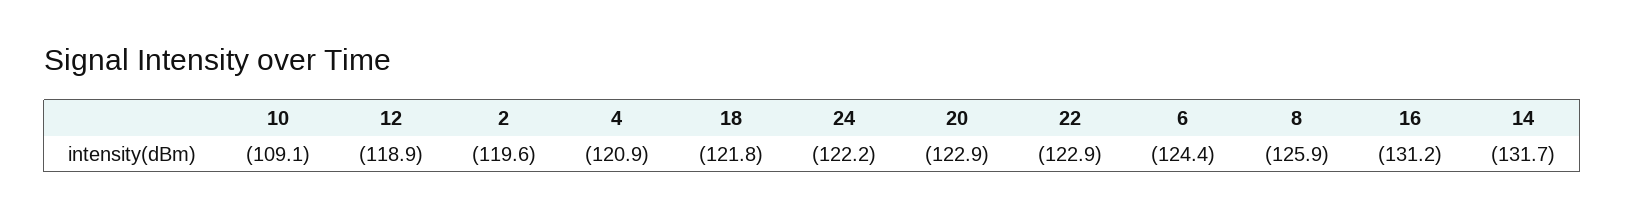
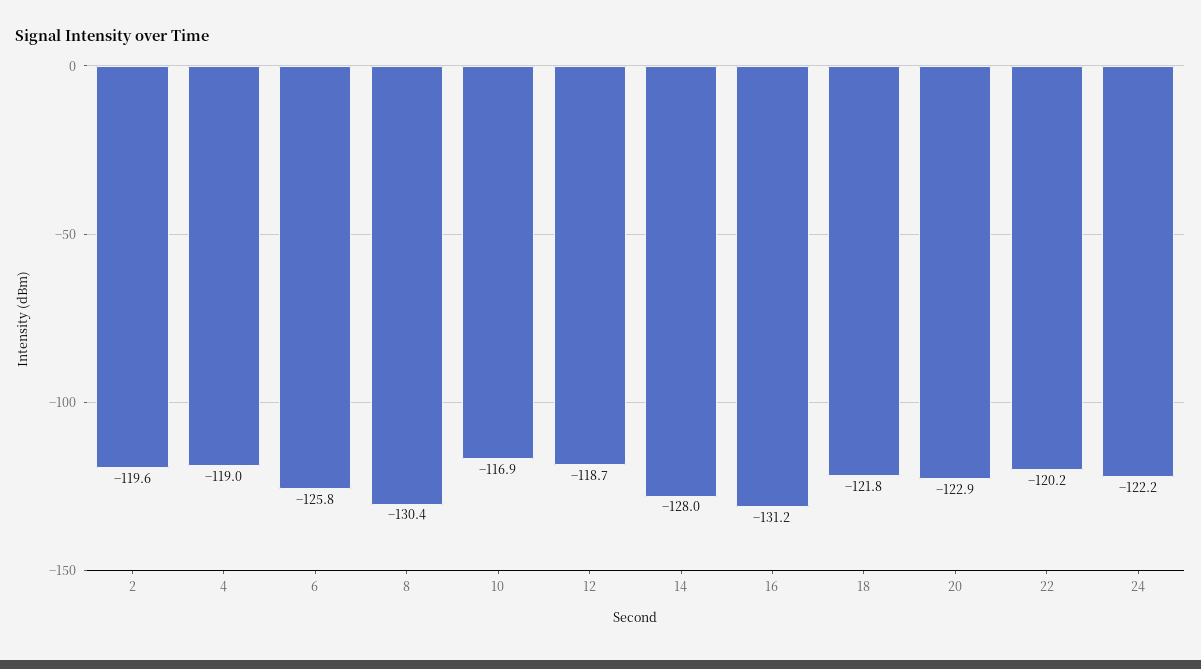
  {
-   "10": -109.1,
+   "10": -116.9,
-   "12": -118.9,
+   "12": -118.7,
    "2": -119.6,
-   "4": -120.9,
+   "4": -119,
    "18": -121.8,
    "24": -122.2,
    "20": -122.9,
-   "22": -122.9,
+   "22": -120.2,
-   "6": -124.4,
+   "6": -125.8,
-   "8": -125.9,
+   "8": -130.4,
    "16": -131.2,
-   "14": -131.7
+   "14": -128
  }

